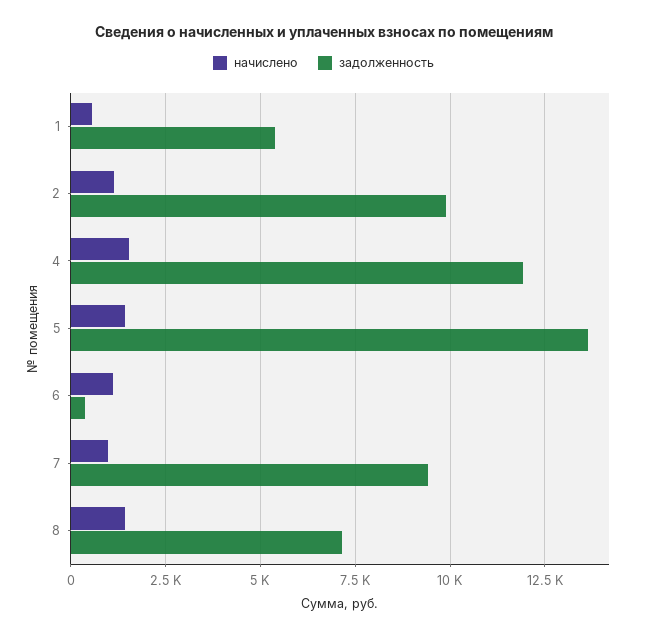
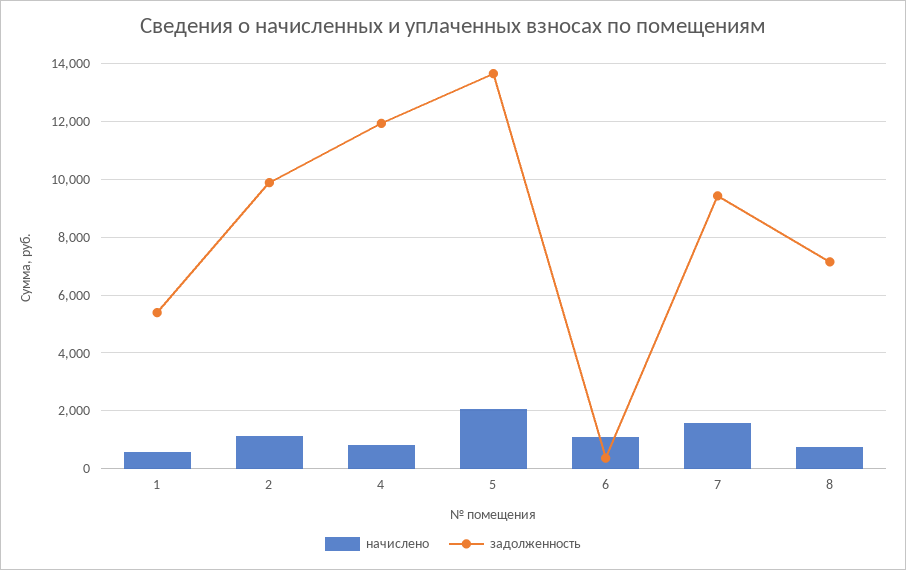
  {
    "начислено": {
      "1": 500,
      "2": 1250,
-     "4": 1500,
+     "4": 750,
-     "5": 1500,
+     "5": 2000,
      "6": 1000,
-     "7": 1000,
+     "7": 1500,
-     "8": 1500
+     "8": 750
    },
    "задолженность": {
      "1": 5500,
      "2": 10000,
      "4": 12000,
      "5": 13750,
      "6": 250,
      "7": 9500,
      "8": 7250
    }
  }

